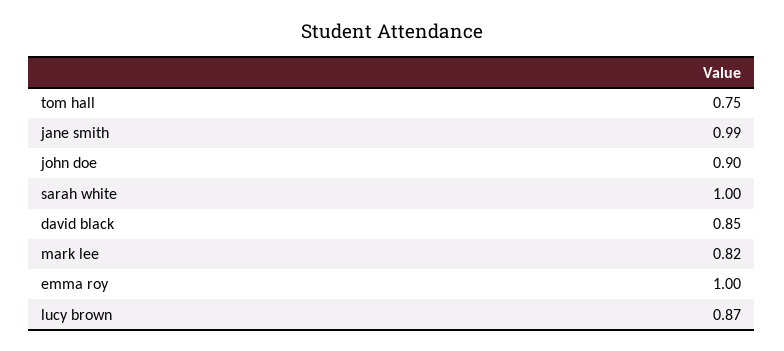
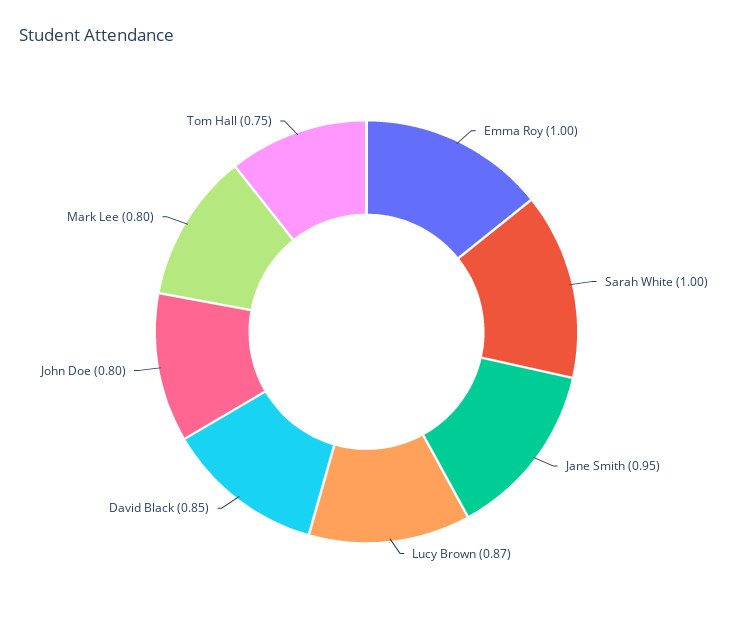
  {
    "tom hall": 0.75,
-   "jane smith": 0.99,
+   "jane smith": 0.95,
-   "john doe": 0.9,
+   "john doe": 0.8,
    "sarah white": 1,
    "david black": 0.85,
-   "mark lee": 0.82,
+   "mark lee": 0.8,
    "emma roy": 1,
    "lucy brown": 0.87
  }

